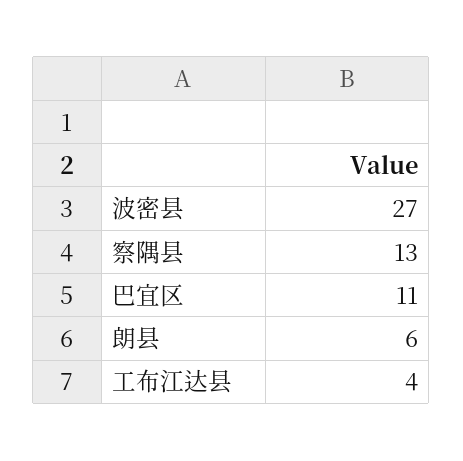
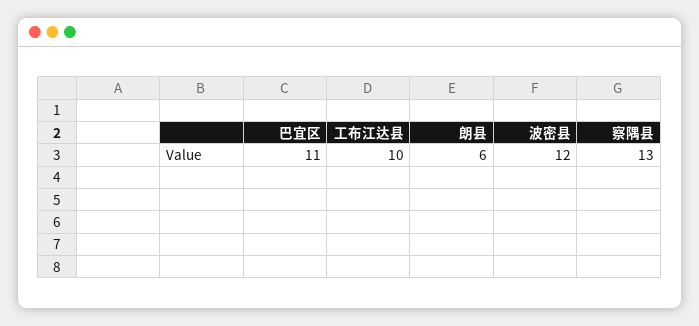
  {
-   "波密县": 27,
+   "波密县": 12,
    "察隅县": 13,
    "巴宜区": 11,
    "朗县": 6,
-   "工布江达县": 4
+   "工布江达县": 10
  }

